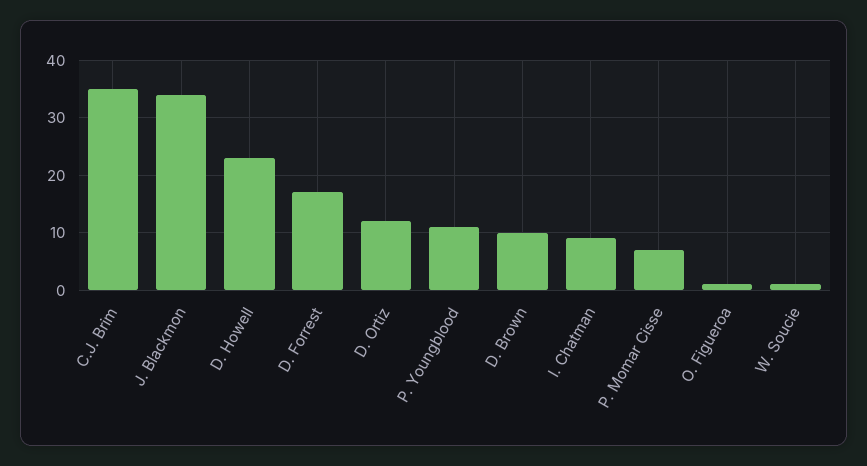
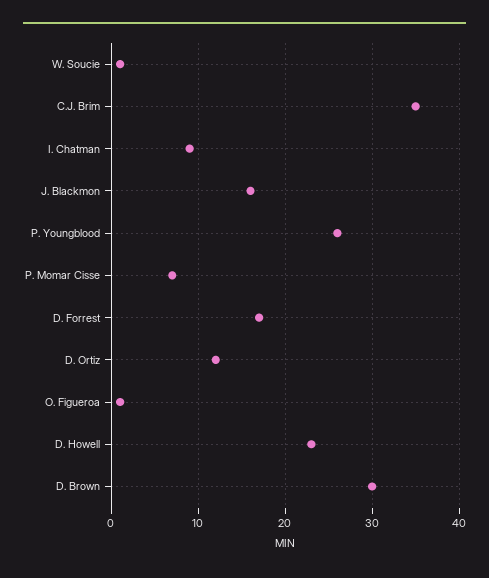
  {
    "C.J. Brim": 35,
-   "J. Blackmon": 35,
+   "J. Blackmon": 16,
    "D. Howell": 23,
    "D. Forrest": 17,
    "D. Ortiz": 12,
-   "P. Youngblood": 10,
+   "P. Youngblood": 26,
-   "D. Brown": 10,
+   "D. Brown": 30,
    "I. Chatman": 9,
    "P. Momar Cisse": 7,
    "O. Figueroa": 1,
    "W. Soucie": 1
  }

